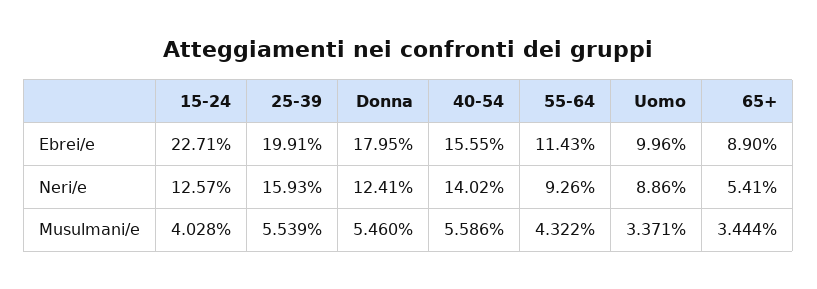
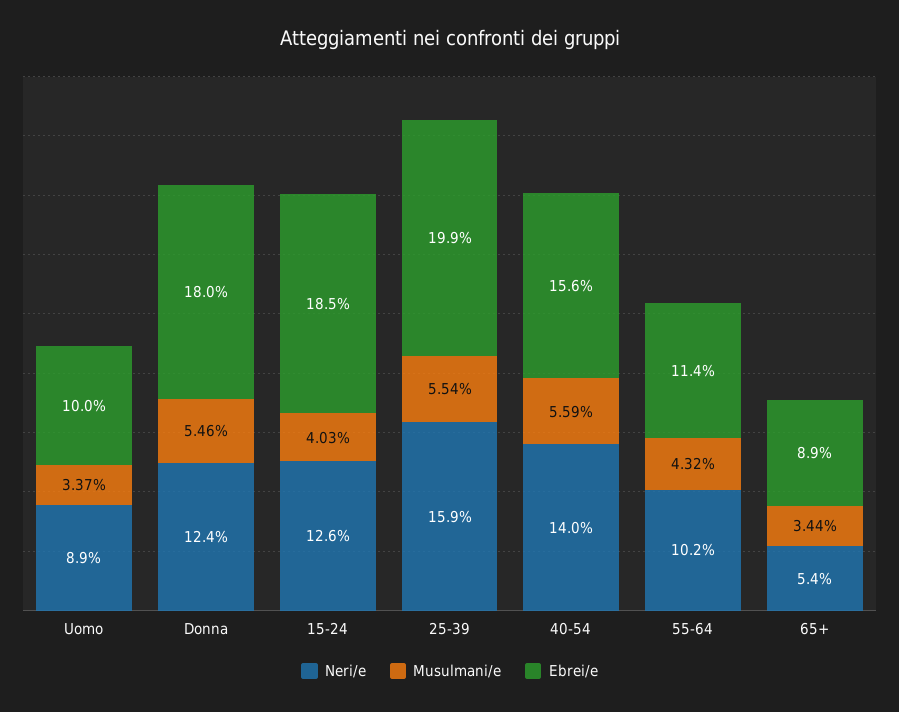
  {
    "Ebrei/e": {
-     "15-24": 22.71,
+     "15-24": 18.5,
      "25-39": 19.91,
      "Donna": 17.95,
      "40-54": 15.55,
      "55-64": 11.43,
      "Uomo": 9.96,
      "65+": 8.9
    },
    "Neri/e": {
      "15-24": 12.57,
      "25-39": 15.93,
      "Donna": 12.41,
      "40-54": 14.02,
-     "55-64": 9.26,
+     "55-64": 10.2,
      "Uomo": 8.86,
      "65+": 5.41
    },
    "Musulmani/e": {
      "15-24": 4.028,
      "25-39": 5.539,
      "Donna": 5.46,
      "40-54": 5.586,
      "55-64": 4.322,
      "Uomo": 3.371,
      "65+": 3.444
    }
  }

